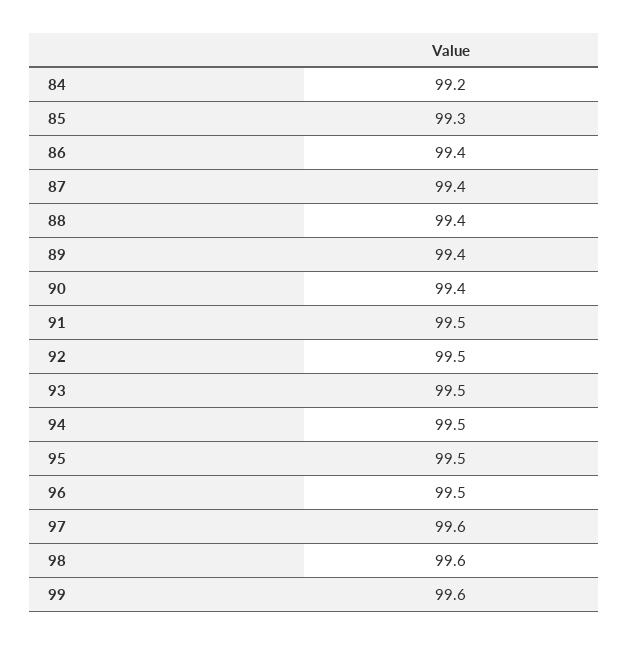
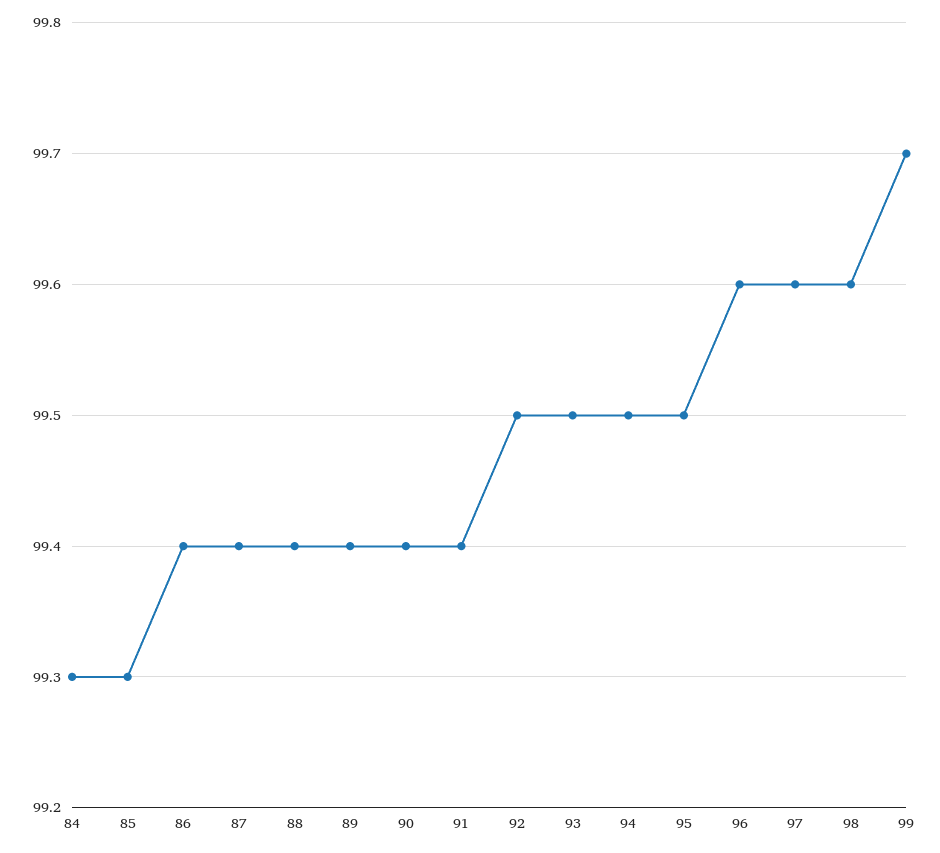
  {
-   "84": 99.2,
+   "84": 99.3,
    "85": 99.3,
    "86": 99.4,
    "87": 99.4,
    "88": 99.4,
    "89": 99.4,
    "90": 99.4,
-   "91": 99.5,
+   "91": 99.4,
    "92": 99.5,
    "93": 99.5,
    "94": 99.5,
    "95": 99.5,
-   "96": 99.5,
+   "96": 99.6,
    "97": 99.6,
    "98": 99.6,
-   "99": 99.6
+   "99": 99.7
  }

